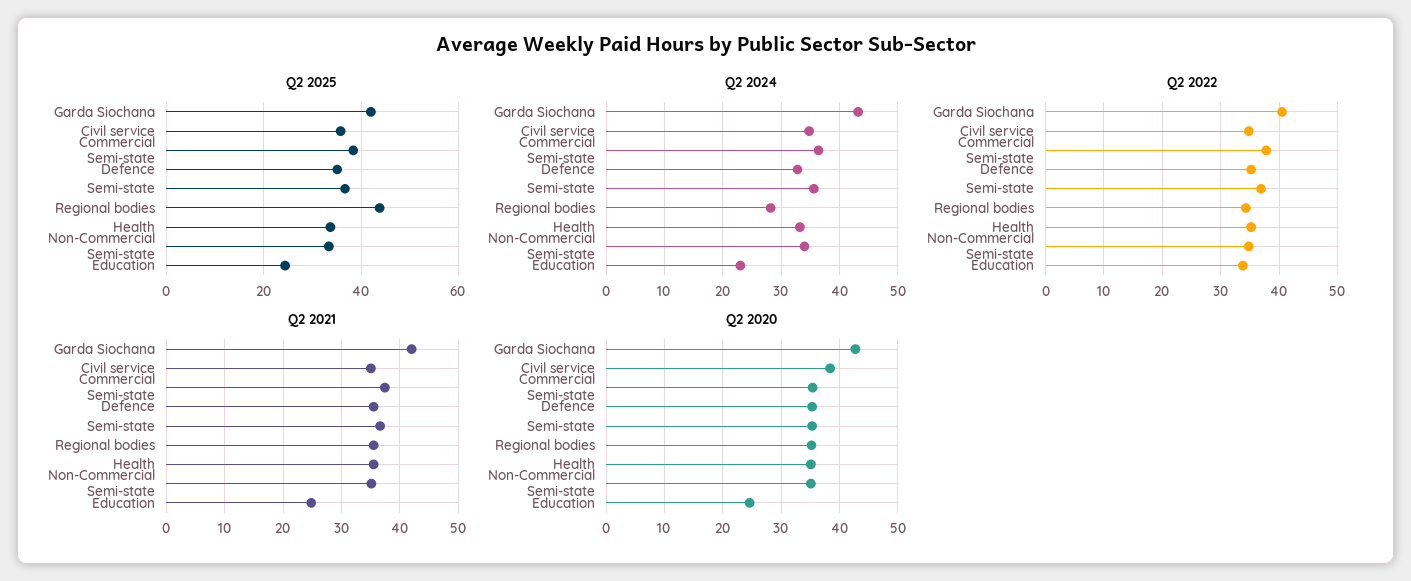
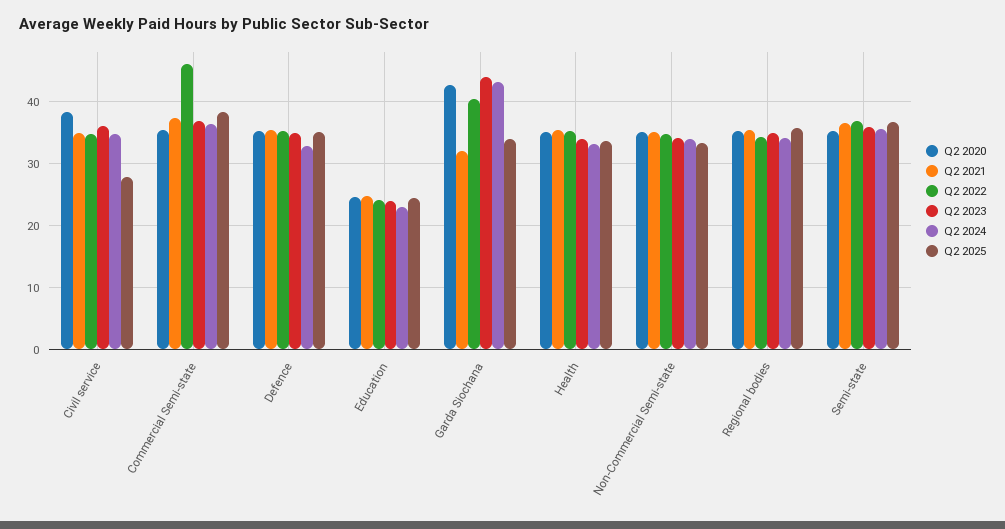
  {
    "Q2 2025": {
-     "Garda Siochana": 42,
+     "Garda Siochana": 34,
-     "Civil service": 36,
+     "Civil service": 28,
      "Commercial Semi-state": 38,
      "Defence": 35,
      "Semi-state": 37,
-     "Regional bodies": 44,
+     "Regional bodies": 36,
      "Health": 34,
      "Non-Commercial Semi-state": 33,
      "Education": 24
    },
    "Q2 2024": {
      "Garda Siochana": 43,
      "Civil service": 35,
      "Commercial Semi-state": 36,
      "Defence": 33,
      "Semi-state": 36,
-     "Regional bodies": 28,
+     "Regional bodies": 34,
      "Health": 33,
      "Non-Commercial Semi-state": 34,
      "Education": 23
    },
    "Q2 2022": {
      "Garda Siochana": 41,
      "Civil service": 35,
-     "Commercial Semi-state": 38,
+     "Commercial Semi-state": 46,
      "Defence": 35,
      "Semi-state": 37,
      "Regional bodies": 34,
      "Health": 35,
      "Non-Commercial Semi-state": 35,
-     "Education": 34
+     "Education": 24
    },
    "Q2 2021": {
-     "Garda Siochana": 42,
+     "Garda Siochana": 32,
      "Civil service": 35,
      "Commercial Semi-state": 37,
      "Defence": 36,
      "Semi-state": 37,
      "Regional bodies": 36,
      "Health": 36,
      "Non-Commercial Semi-state": 35,
      "Education": 25
    },
    "Q2 2020": {
      "Garda Siochana": 43,
      "Civil service": 38,
      "Commercial Semi-state": 35,
      "Defence": 35,
      "Semi-state": 35,
      "Regional bodies": 35,
      "Health": 35,
      "Non-Commercial Semi-state": 35,
      "Education": 25
-   }
+   },
+   "Q2 2023": {
+     "Civil service": 36,
+     "Commercial Semi-state": 37,
+     "Defence": 35,
+     "Education": 24,
+     "Garda Siochana": 44,
+     "Health": 34,
+     "Non-Commercial Semi-state": 34,
+     "Regional bodies": 35,
+     "Semi-state": 36
+   }
  }

